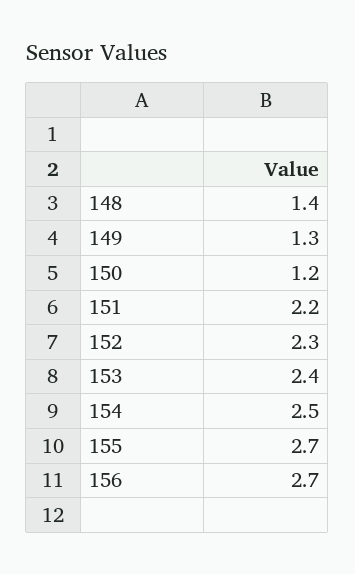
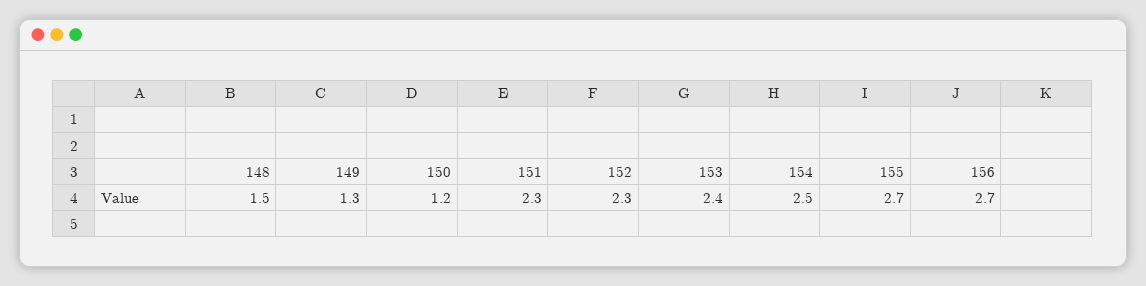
  {
-   "148": 1.4,
+   "148": 1.5,
    "149": 1.3,
    "150": 1.2,
-   "151": 2.2,
+   "151": 2.3,
    "152": 2.3,
    "153": 2.4,
    "154": 2.5,
    "155": 2.7,
    "156": 2.7
  }

